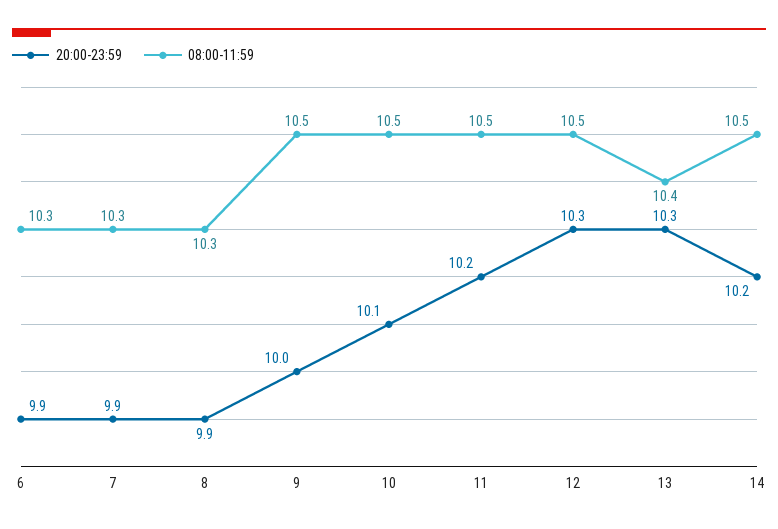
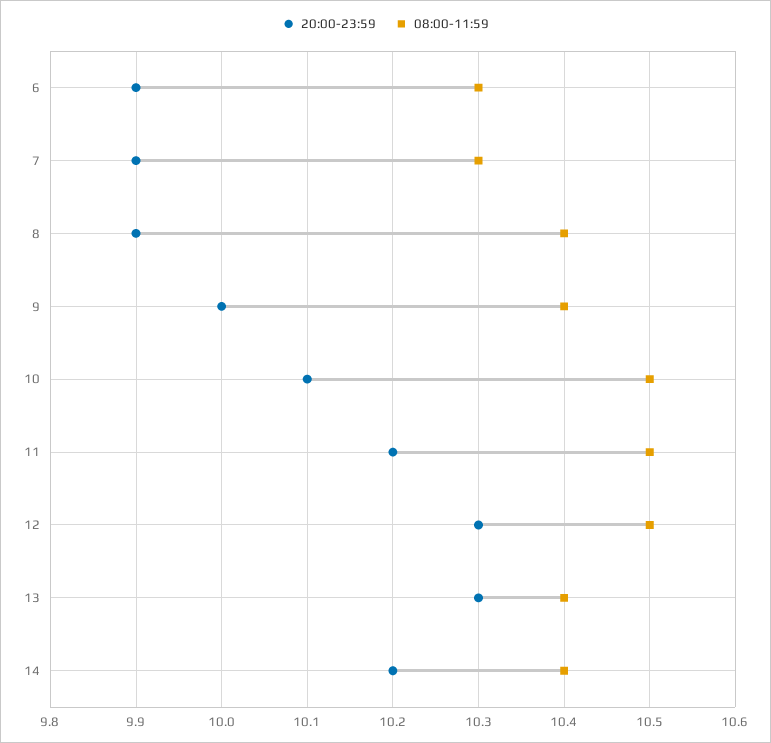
  {
    "20:00-23:59": {
      "6": 9.9,
      "7": 9.9,
      "8": 9.9,
      "9": 10,
      "10": 10.1,
      "11": 10.2,
      "12": 10.3,
      "13": 10.3,
      "14": 10.2
    },
    "08:00-11:59": {
      "6": 10.3,
      "7": 10.3,
-     "8": 10.3,
+     "8": 10.4,
-     "9": 10.5,
+     "9": 10.4,
      "10": 10.5,
      "11": 10.5,
      "12": 10.5,
      "13": 10.4,
-     "14": 10.5
+     "14": 10.4
    }
  }

